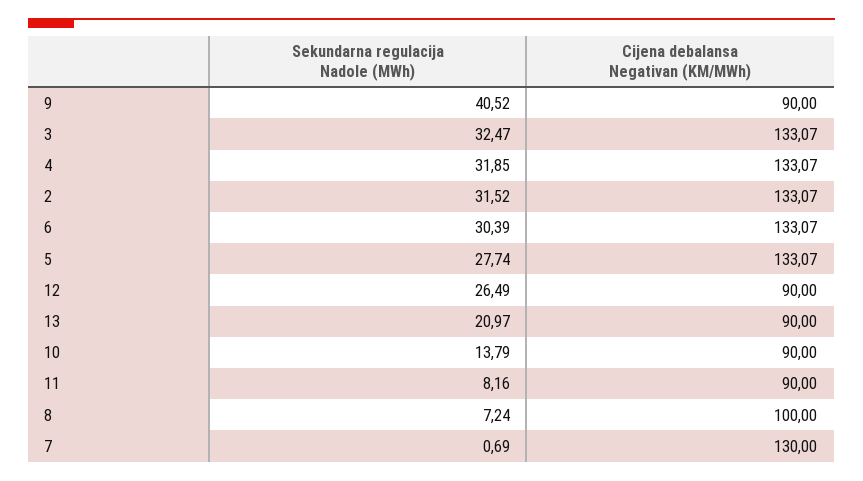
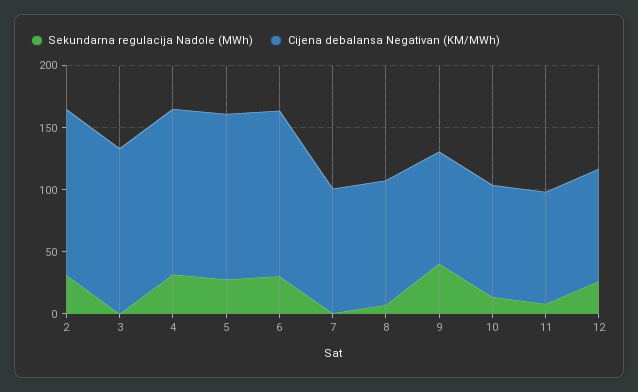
  {
    "Sekundarna regulacija Nadole (MWh)": {
      "9": 40.52,
-     "3": 32.47,
+     "3": 0,
      "4": 31.85,
      "2": 31.52,
      "6": 30.39,
      "5": 27.74,
      "12": 26.49,
-     "13": 20.97,
      "10": 13.79,
      "11": 8.16,
      "8": 7.24,
      "7": 0.69
    },
    "Cijena debalansa Negativan (KM/MWh)": {
      "9": 90,
      "3": 133.07,
      "4": 133.07,
      "2": 133.07,
      "6": 133.07,
      "5": 133.07,
      "12": 90,
-     "13": 90,
      "10": 90,
      "11": 90,
      "8": 100,
-     "7": 130
+     "7": 100
    }
  }

